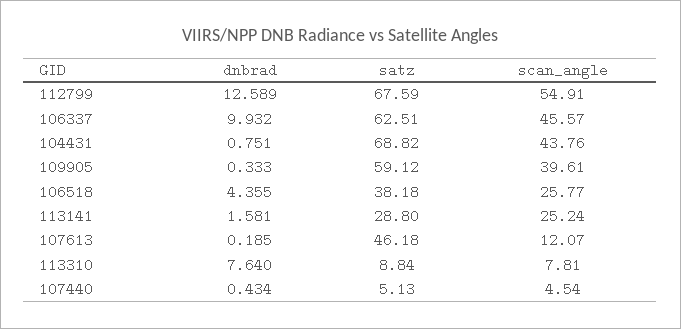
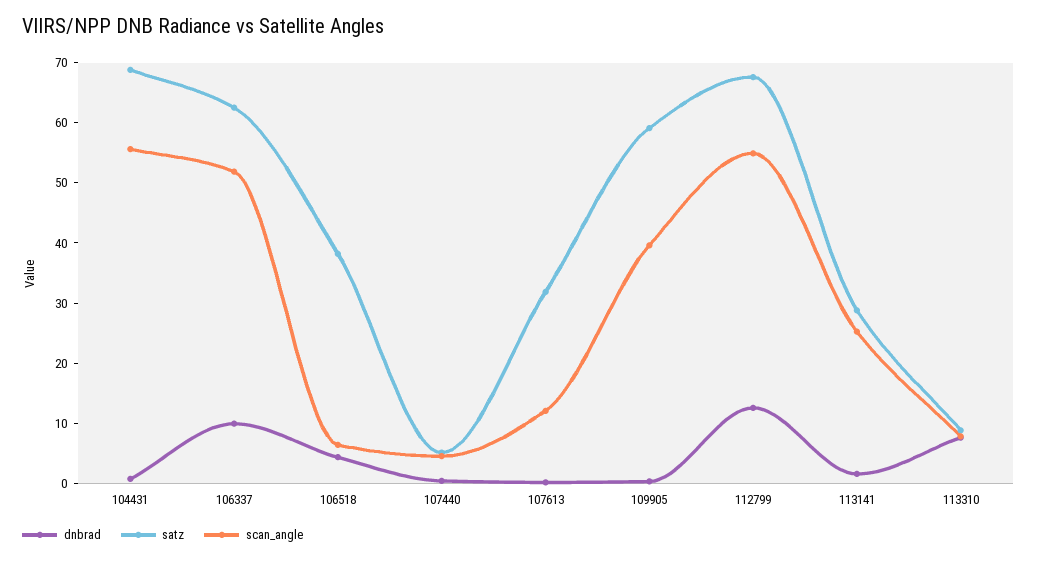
  {
    "dnbrad": {
      "112799": 12.589,
      "106337": 9.932,
      "104431": 0.751,
      "109905": 0.333,
      "106518": 4.355,
      "113141": 1.581,
      "107613": 0.185,
      "113310": 7.64,
      "107440": 0.434
    },
    "satz": {
      "112799": 67.59,
      "106337": 62.51,
      "104431": 68.82,
      "109905": 59.12,
      "106518": 38.18,
      "113141": 28.8,
-     "107613": 46.18,
+     "107613": 32,
      "113310": 8.84,
      "107440": 5.13
    },
    "scan_angle": {
      "112799": 54.91,
-     "106337": 45.57,
+     "106337": 52,
-     "104431": 43.76,
+     "104431": 56,
      "109905": 39.61,
-     "106518": 25.77,
+     "106518": 6,
      "113141": 25.24,
      "107613": 12.07,
      "113310": 7.81,
      "107440": 4.54
    }
  }

